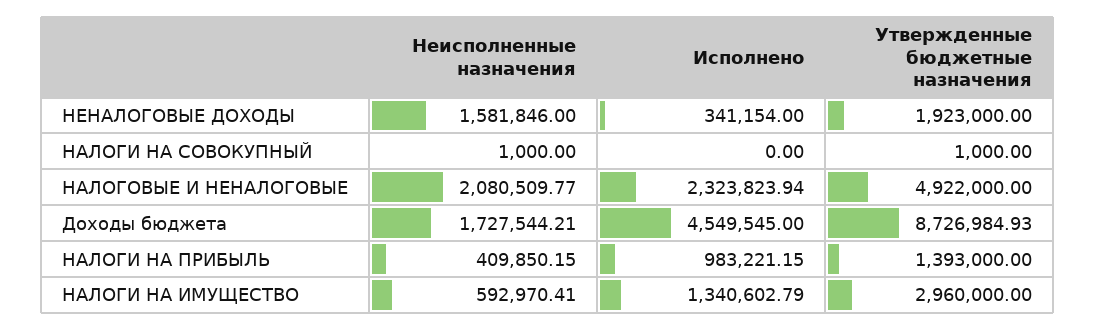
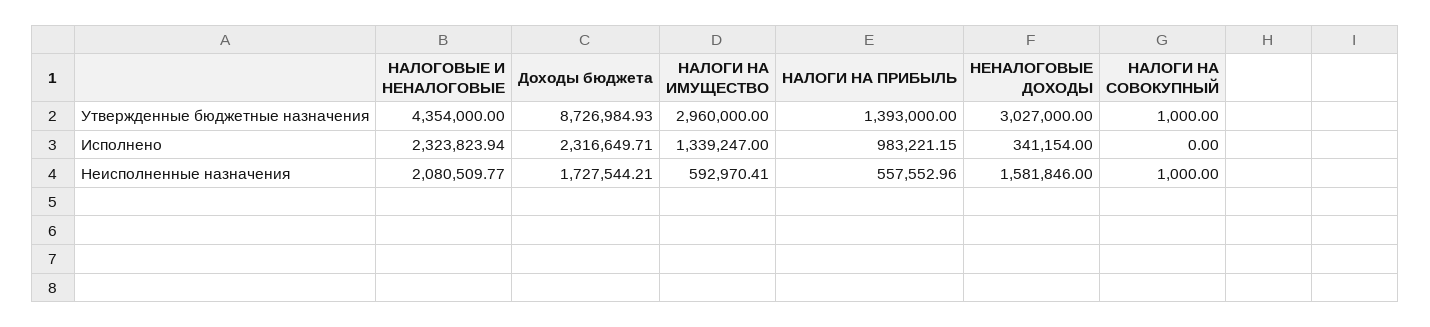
  {
    "Неисполненные назначения": {
      "НЕНАЛОГОВЫЕ ДОХОДЫ": 1581846,
      "НАЛОГИ НА СОВОКУПНЫЙ": 1000,
      "НАЛОГОВЫЕ И НЕНАЛОГОВЫЕ": 2080509.77,
      "Доходы бюджета": 1727544.21,
-     "НАЛОГИ НА ПРИБЫЛЬ": 409850.15,
+     "НАЛОГИ НА ПРИБЫЛЬ": 557552.96,
      "НАЛОГИ НА ИМУЩЕСТВО": 592970.41
    },
    "Исполнено": {
      "НЕНАЛОГОВЫЕ ДОХОДЫ": 341154,
      "НАЛОГИ НА СОВОКУПНЫЙ": 0,
      "НАЛОГОВЫЕ И НЕНАЛОГОВЫЕ": 2323823.94,
-     "Доходы бюджета": 4549545,
+     "Доходы бюджета": 2316649.71,
      "НАЛОГИ НА ПРИБЫЛЬ": 983221.15,
-     "НАЛОГИ НА ИМУЩЕСТВО": 1340602.79
+     "НАЛОГИ НА ИМУЩЕСТВО": 1339247
    },
    "Утвержденные бюджетные назначения": {
-     "НЕНАЛОГОВЫЕ ДОХОДЫ": 1923000,
+     "НЕНАЛОГОВЫЕ ДОХОДЫ": 3027000,
      "НАЛОГИ НА СОВОКУПНЫЙ": 1000,
-     "НАЛОГОВЫЕ И НЕНАЛОГОВЫЕ": 4922000,
+     "НАЛОГОВЫЕ И НЕНАЛОГОВЫЕ": 4354000,
      "Доходы бюджета": 8726984.93,
      "НАЛОГИ НА ПРИБЫЛЬ": 1393000,
      "НАЛОГИ НА ИМУЩЕСТВО": 2960000
    }
  }

